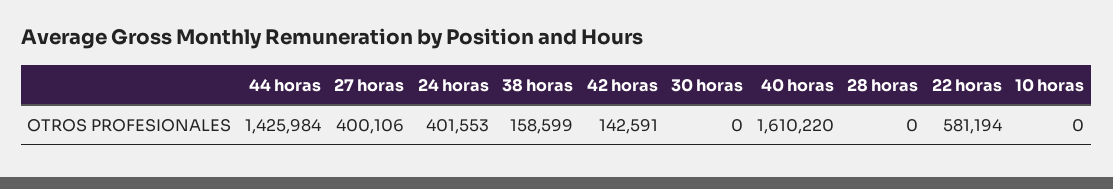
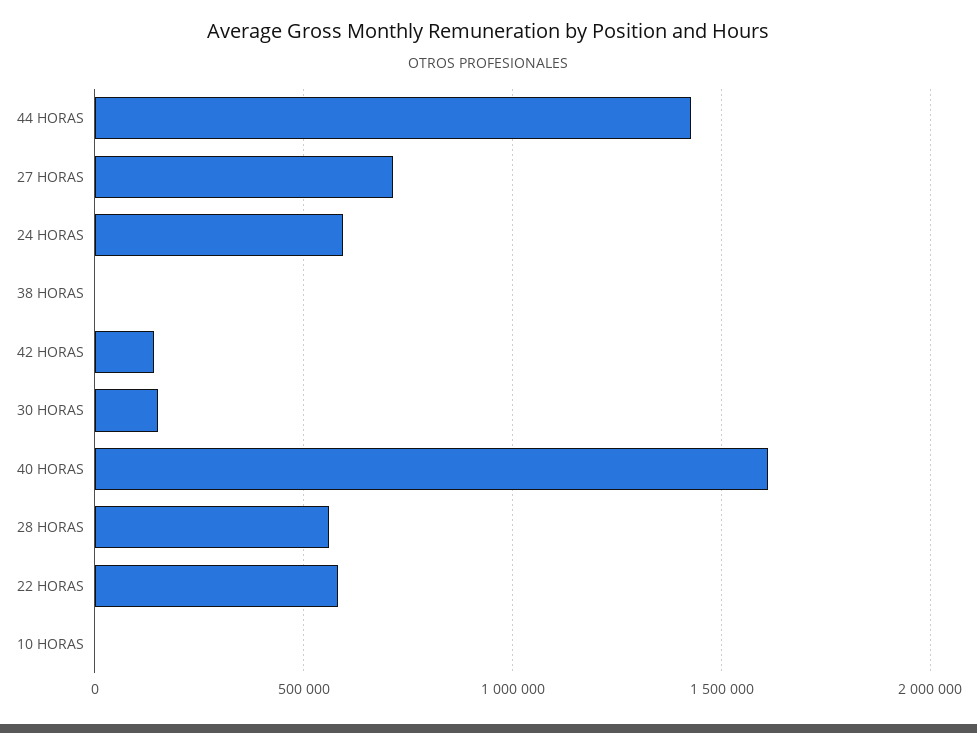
  {
    "44 horas": 1425984,
-   "27 horas": 400106,
+   "27 horas": 700000,
-   "24 horas": 401553,
+   "24 horas": 600000,
-   "38 horas": 158599,
+   "38 horas": 0,
    "42 horas": 142591,
-   "30 horas": 0,
+   "30 horas": 150000,
    "40 horas": 1610220,
-   "28 horas": 0,
+   "28 horas": 550000,
    "22 horas": 581194,
    "10 horas": 0
  }

